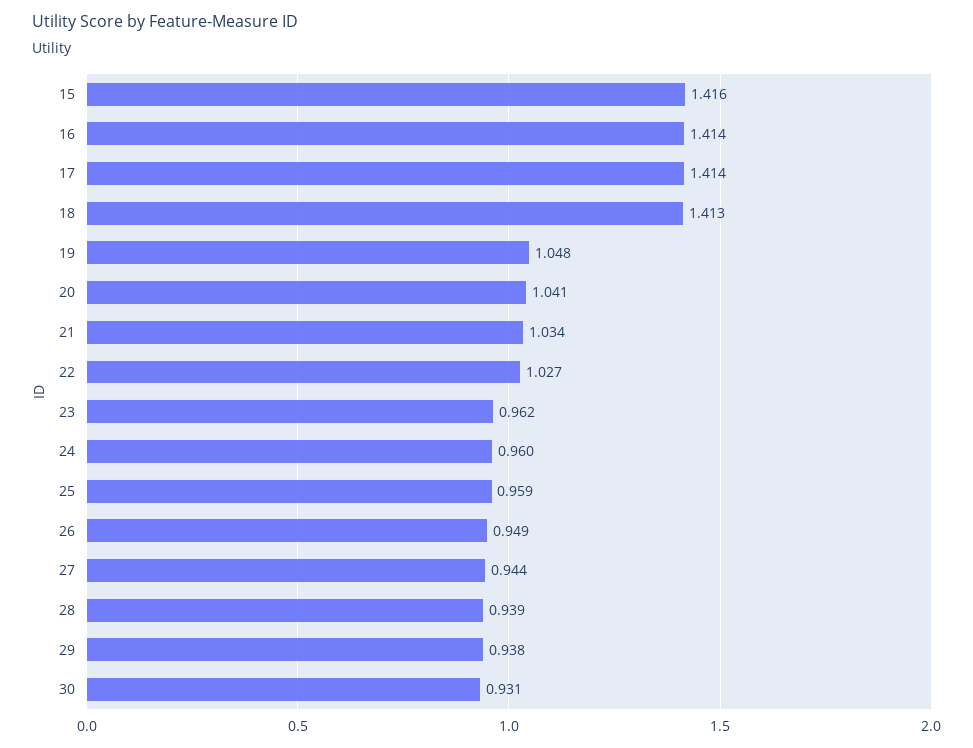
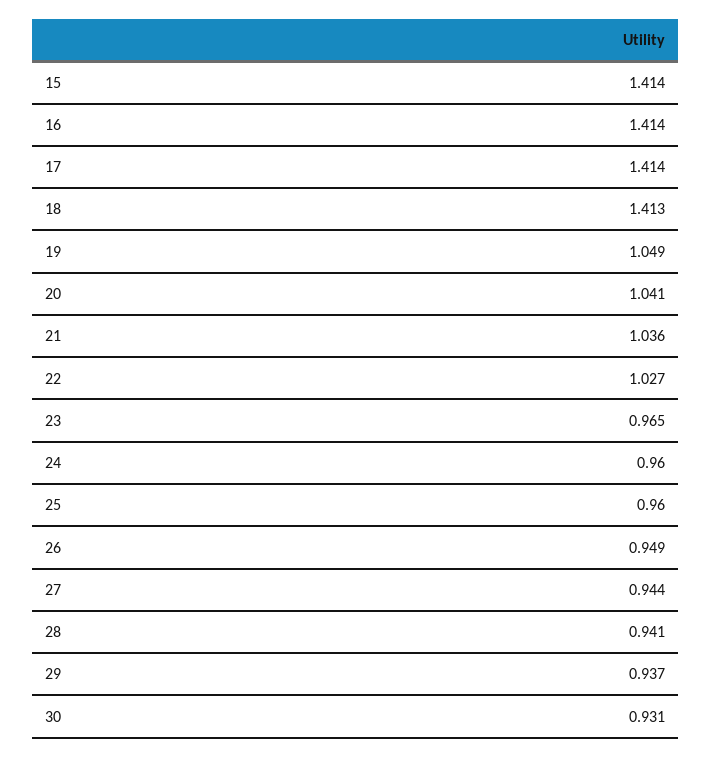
  {
-   "15": 1.416,
+   "15": 1.414,
    "16": 1.414,
    "17": 1.414,
    "18": 1.413,
-   "19": 1.048,
+   "19": 1.049,
    "20": 1.041,
-   "21": 1.034,
+   "21": 1.036,
    "22": 1.027,
-   "23": 0.962,
+   "23": 0.965,
    "24": 0.96,
-   "25": 0.959,
+   "25": 0.96,
    "26": 0.949,
    "27": 0.944,
-   "28": 0.939,
+   "28": 0.941,
-   "29": 0.938,
+   "29": 0.937,
    "30": 0.931
  }

